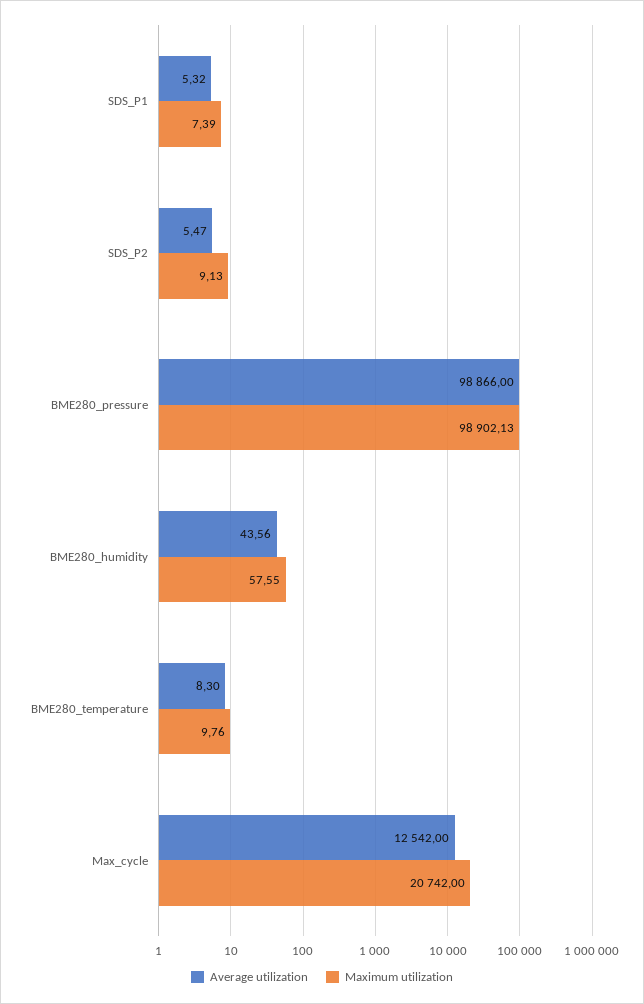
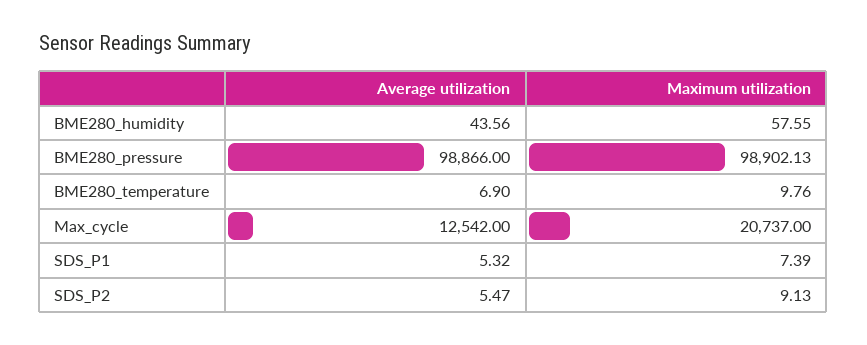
  {
    "Average utilization": {
      "SDS_P1": 5.32,
      "SDS_P2": 5.47,
      "BME280_pressure": 98866,
      "BME280_humidity": 43.56,
-     "BME280_temperature": 8.3,
+     "BME280_temperature": 6.9,
      "Max_cycle": 12542
    },
    "Maximum utilization": {
      "SDS_P1": 7.39,
      "SDS_P2": 9.13,
      "BME280_pressure": 98902.13,
      "BME280_humidity": 57.55,
      "BME280_temperature": 9.76,
-     "Max_cycle": 20742
+     "Max_cycle": 20737
    }
  }

